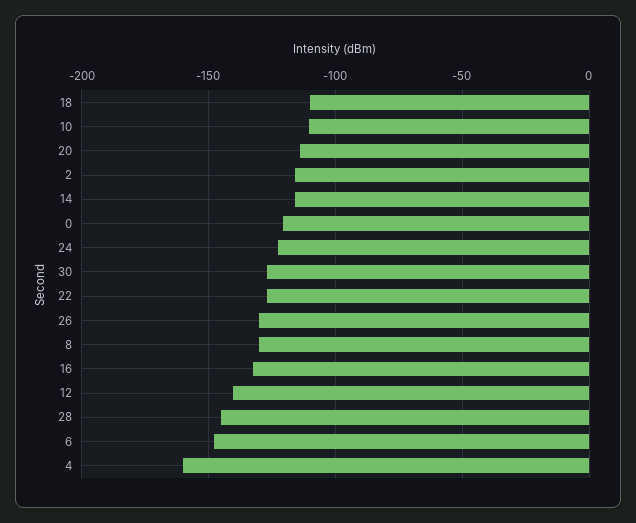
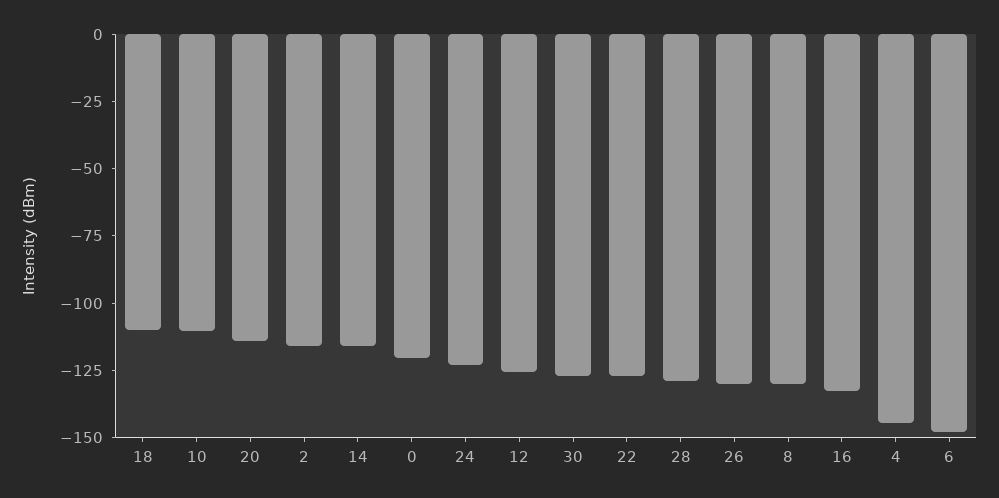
  {
    "18": -110,
    "10": -110,
    "20": -115,
    "2": -115,
    "14": -115,
    "0": -120,
    "24": -125,
    "30": -125,
    "22": -125,
    "26": -130,
    "8": -130,
    "16": -135,
-   "12": -140,
+   "12": -125,
-   "28": -145,
+   "28": -130,
    "6": -150,
-   "4": -160
+   "4": -145
  }

